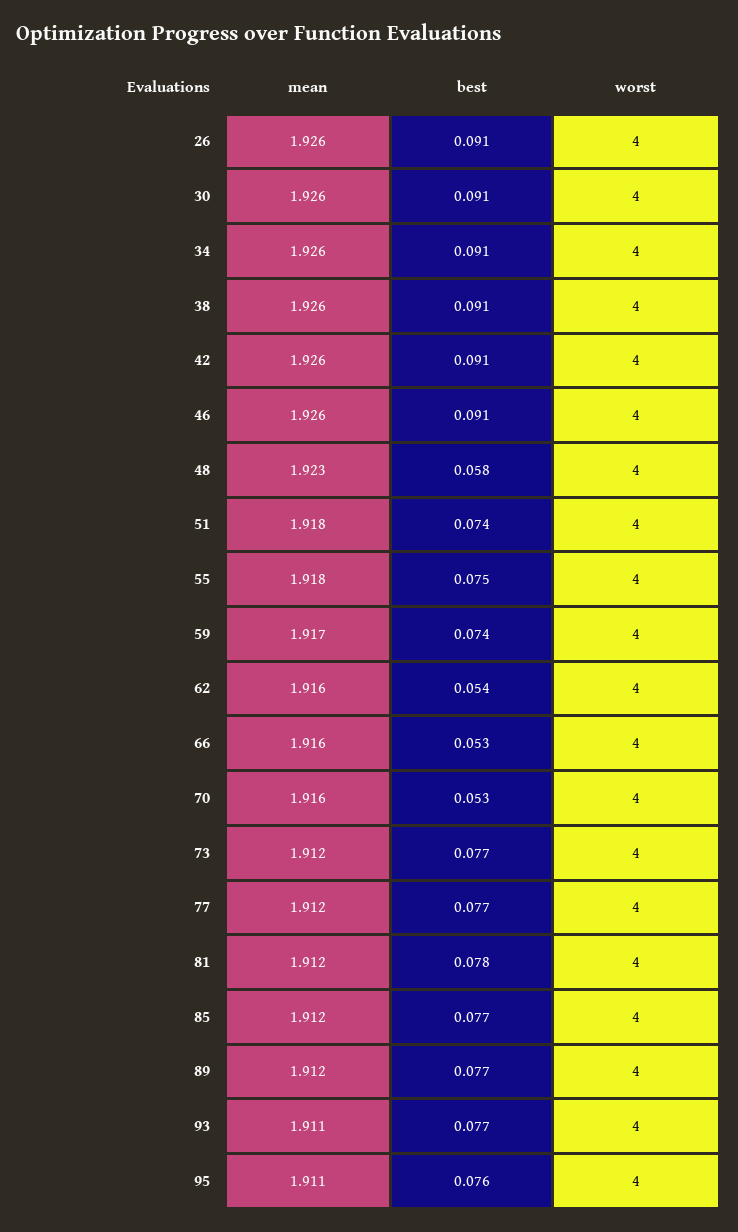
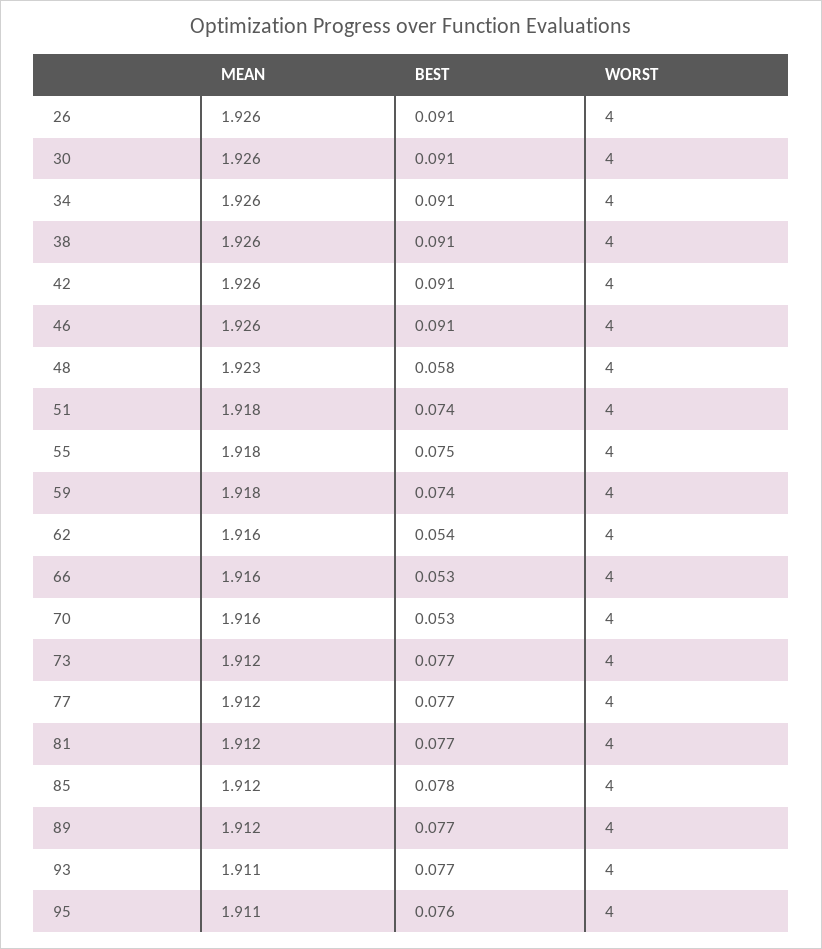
  {
    "mean": {
      "26": 1.926,
      "30": 1.926,
      "34": 1.926,
      "38": 1.926,
      "42": 1.926,
      "46": 1.926,
      "48": 1.923,
      "51": 1.918,
      "55": 1.918,
-     "59": 1.917,
+     "59": 1.918,
      "62": 1.916,
      "66": 1.916,
      "70": 1.916,
      "73": 1.912,
      "77": 1.912,
      "81": 1.912,
      "85": 1.912,
      "89": 1.912,
      "93": 1.911,
      "95": 1.911
    },
    "best": {
      "26": 0.091,
      "30": 0.091,
      "34": 0.091,
      "38": 0.091,
      "42": 0.091,
      "46": 0.091,
      "48": 0.058,
      "51": 0.074,
      "55": 0.075,
      "59": 0.074,
      "62": 0.054,
      "66": 0.053,
      "70": 0.053,
      "73": 0.077,
      "77": 0.077,
-     "81": 0.078,
+     "81": 0.077,
-     "85": 0.077,
+     "85": 0.078,
      "89": 0.077,
      "93": 0.077,
      "95": 0.076
    },
    "worst": {
      "26": 4,
      "30": 4,
      "34": 4,
      "38": 4,
      "42": 4,
      "46": 4,
      "48": 4,
      "51": 4,
      "55": 4,
      "59": 4,
      "62": 4,
      "66": 4,
      "70": 4,
      "73": 4,
      "77": 4,
      "81": 4,
      "85": 4,
      "89": 4,
      "93": 4,
      "95": 4
    }
  }

